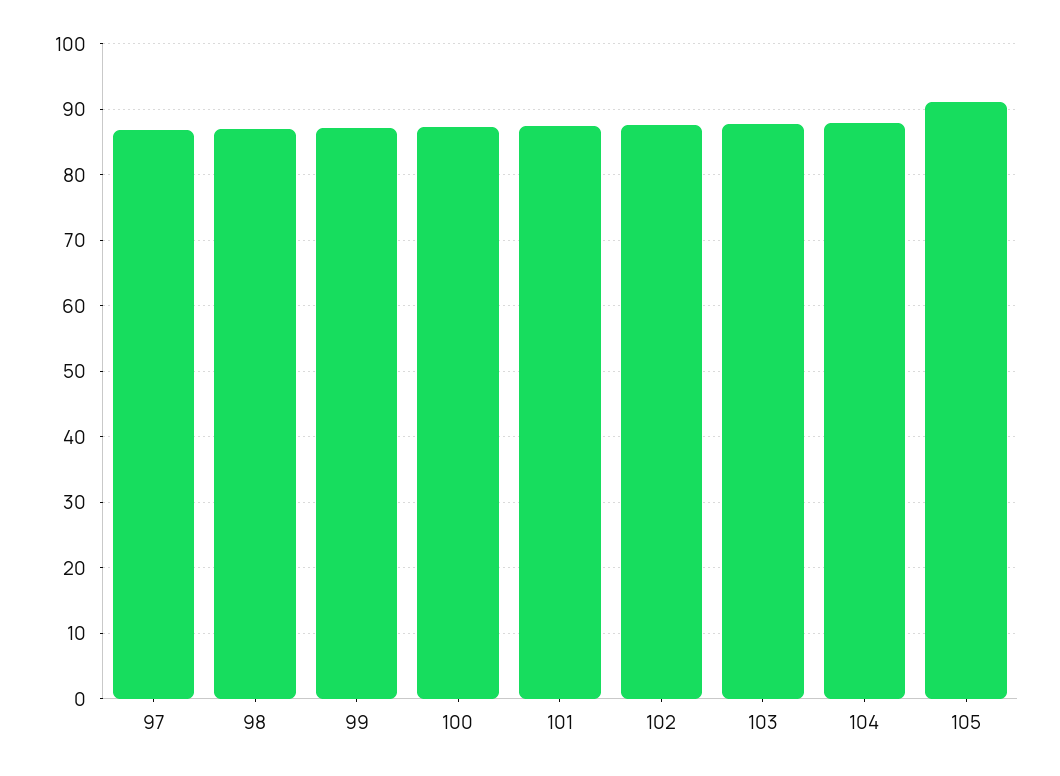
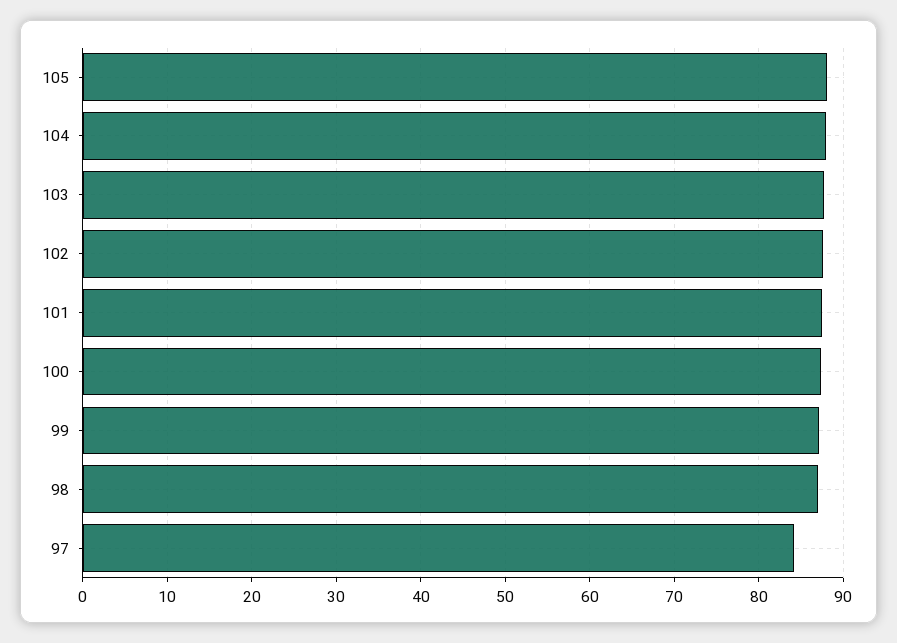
  {
-   "97": 87,
+   "97": 84,
    "98": 87,
    "99": 87,
    "100": 87,
    "101": 88,
    "102": 88,
    "103": 88,
    "104": 88,
-   "105": 91
+   "105": 88
  }

